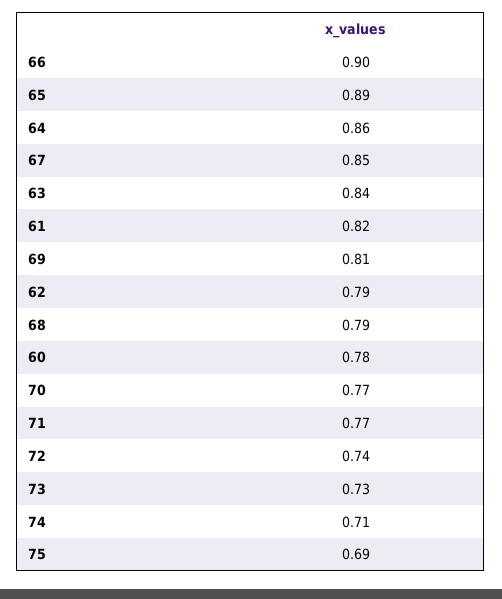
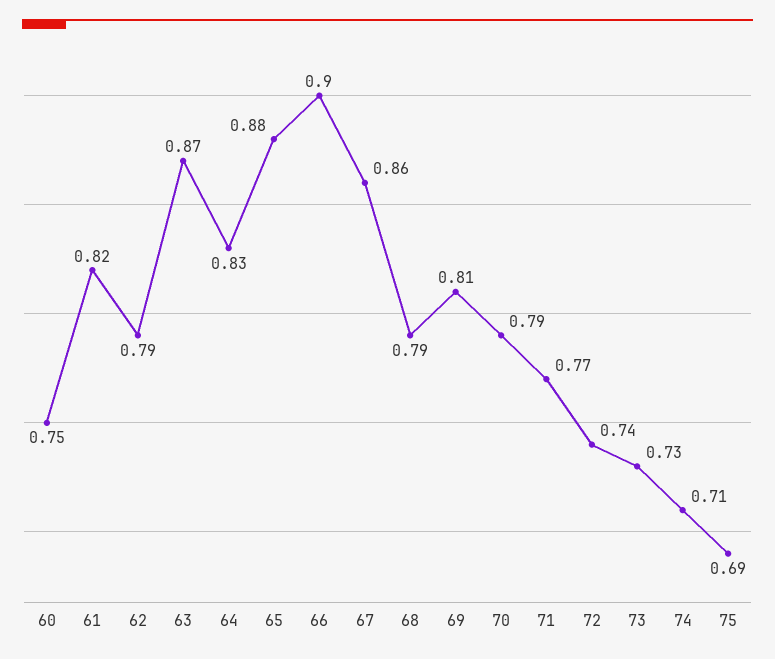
  {
    "66": 0.9,
-   "65": 0.89,
+   "65": 0.88,
-   "64": 0.86,
+   "64": 0.83,
-   "67": 0.85,
+   "67": 0.86,
-   "63": 0.84,
+   "63": 0.87,
    "61": 0.82,
    "69": 0.81,
    "62": 0.79,
    "68": 0.79,
-   "60": 0.78,
+   "60": 0.75,
-   "70": 0.77,
+   "70": 0.79,
    "71": 0.77,
    "72": 0.74,
    "73": 0.73,
    "74": 0.71,
    "75": 0.69
  }

